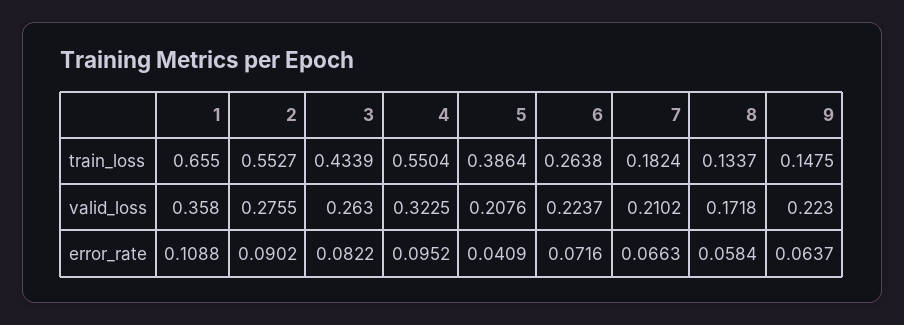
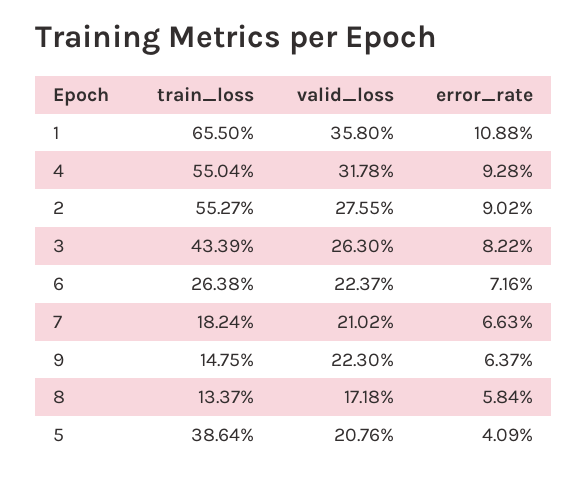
  {
    "1": {
      "train_loss": 0.655,
      "valid_loss": 0.358,
      "error_rate": 0.1088
    },
    "2": {
      "train_loss": 0.5527,
      "valid_loss": 0.2755,
      "error_rate": 0.0902
    },
    "3": {
      "train_loss": 0.4339,
      "valid_loss": 0.263,
      "error_rate": 0.0822
    },
    "4": {
      "train_loss": 0.5504,
-     "valid_loss": 0.3225,
+     "valid_loss": 0.3178,
-     "error_rate": 0.0952
+     "error_rate": 0.0928
    },
    "5": {
      "train_loss": 0.3864,
      "valid_loss": 0.2076,
      "error_rate": 0.0409
    },
    "6": {
      "train_loss": 0.2638,
      "valid_loss": 0.2237,
      "error_rate": 0.0716
    },
    "7": {
      "train_loss": 0.1824,
      "valid_loss": 0.2102,
      "error_rate": 0.0663
    },
    "8": {
      "train_loss": 0.1337,
      "valid_loss": 0.1718,
      "error_rate": 0.0584
    },
    "9": {
      "train_loss": 0.1475,
      "valid_loss": 0.223,
      "error_rate": 0.0637
    }
  }

